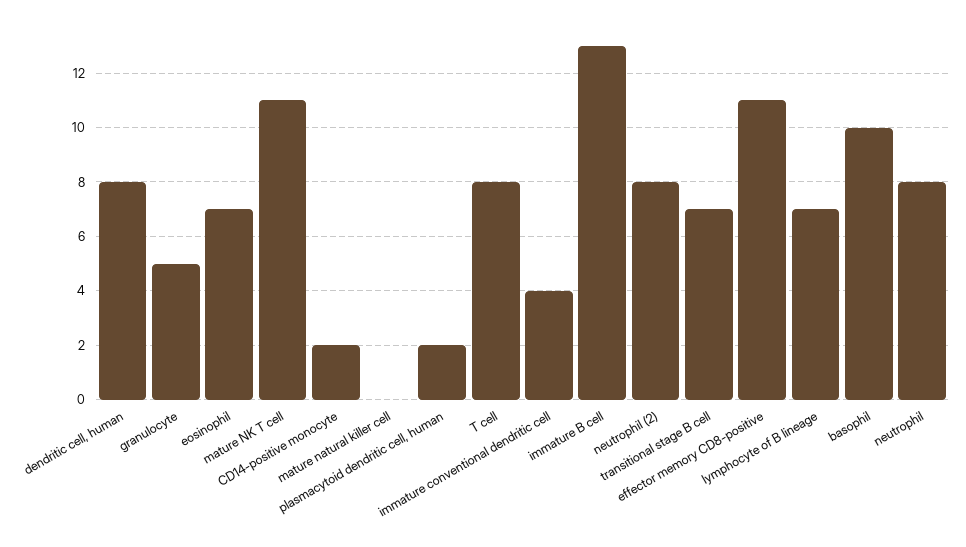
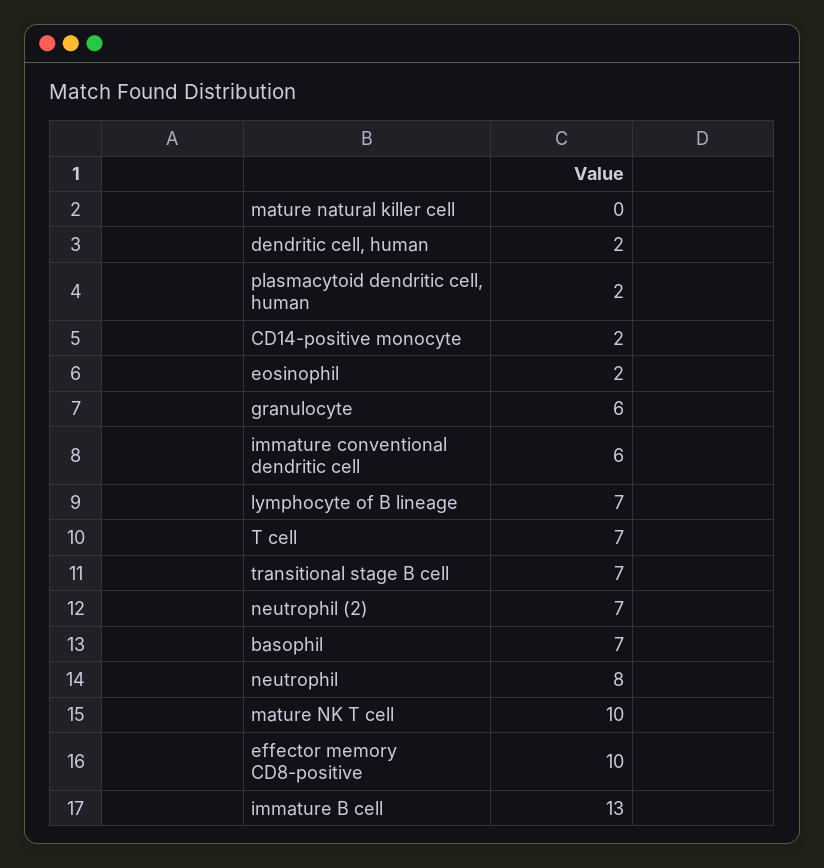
  {
-   "dendritic cell, human": 8,
+   "dendritic cell, human": 2,
-   "granulocyte": 5,
+   "granulocyte": 6,
-   "eosinophil": 7,
+   "eosinophil": 2,
-   "mature NK T cell": 11,
+   "mature NK T cell": 10,
    "CD14-positive monocyte": 2,
    "mature natural killer cell": 0,
    "plasmacytoid dendritic cell, human": 2,
-   "T cell": 8,
+   "T cell": 7,
-   "immature conventional dendritic cell": 4,
+   "immature conventional dendritic cell": 6,
    "immature B cell": 13,
-   "neutrophil (2)": 8,
+   "neutrophil (2)": 7,
    "transitional stage B cell": 7,
-   "effector memory CD8-positive": 11,
+   "effector memory CD8-positive": 10,
    "lymphocyte of B lineage": 7,
-   "basophil": 10,
+   "basophil": 7,
    "neutrophil": 8
  }

